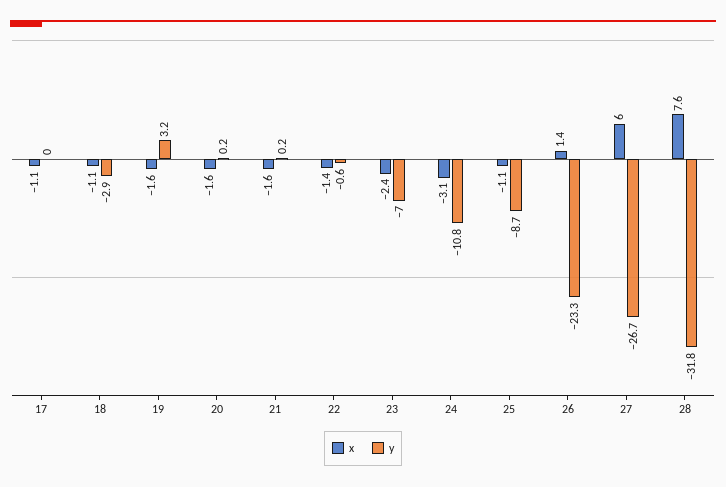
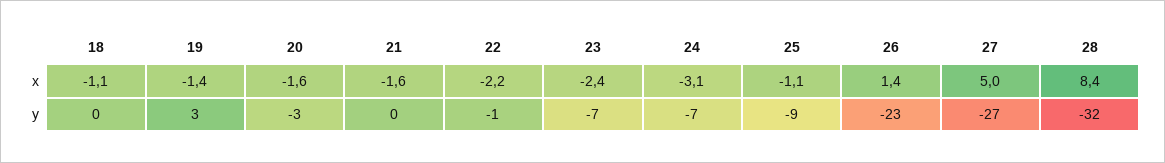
  {
    "x": {
-     "17": -1.1,
      "18": -1.1,
-     "19": -1.6,
+     "19": -1.4,
      "20": -1.6,
      "21": -1.6,
-     "22": -1.4,
+     "22": -2.2,
      "23": -2.4,
      "24": -3.1,
      "25": -1.1,
      "26": 1.4,
-     "27": 6,
+     "27": 5,
-     "28": 7.6
+     "28": 8.4
    },
    "y": {
-     "17": 0,
-     "18": -2.9,
+     "18": 0,
      "19": 3.2,
-     "20": 0.2,
+     "20": -3,
      "21": 0.2,
      "22": -0.6,
      "23": -7,
-     "24": -10.8,
+     "24": -7,
      "25": -8.7,
      "26": -23.3,
      "27": -26.7,
      "28": -31.8
    }
  }

